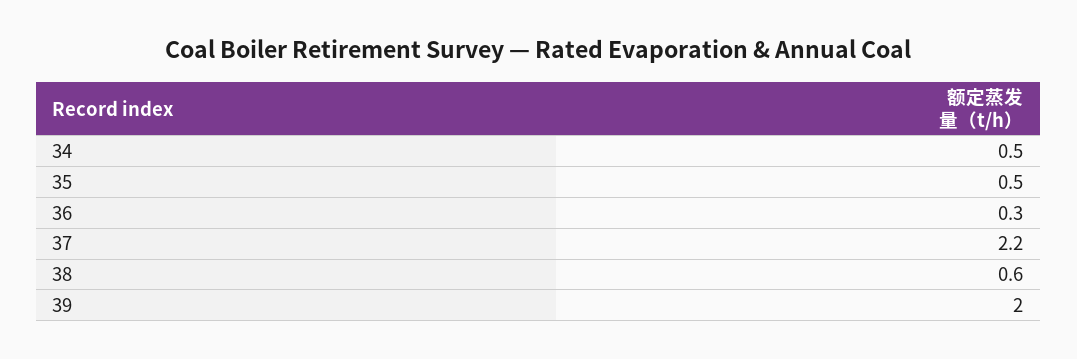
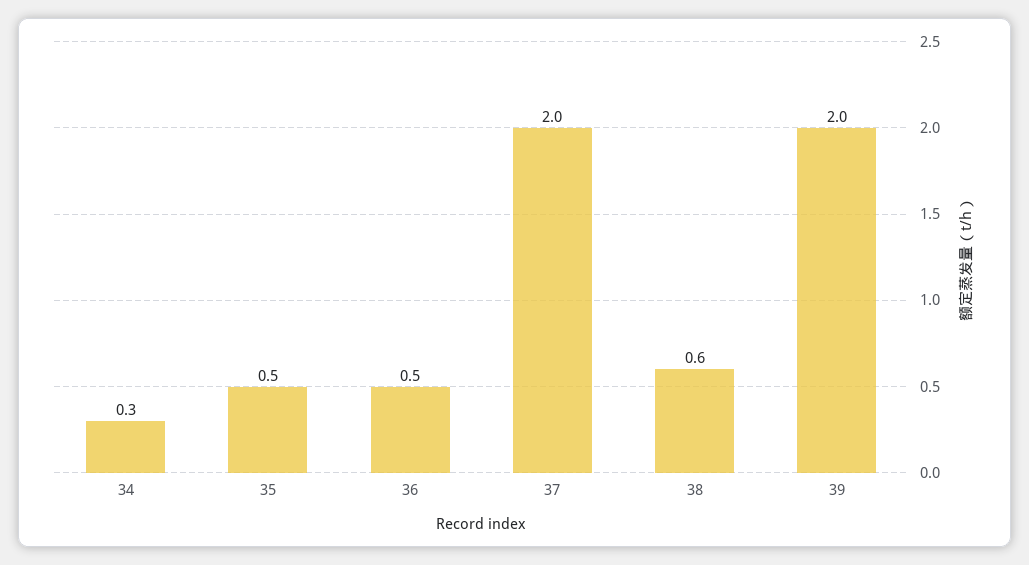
  {
-   "34": 0.5,
+   "34": 0.3,
    "35": 0.5,
-   "36": 0.3,
+   "36": 0.5,
-   "37": 2.2,
+   "37": 2,
    "38": 0.6,
    "39": 2
  }

